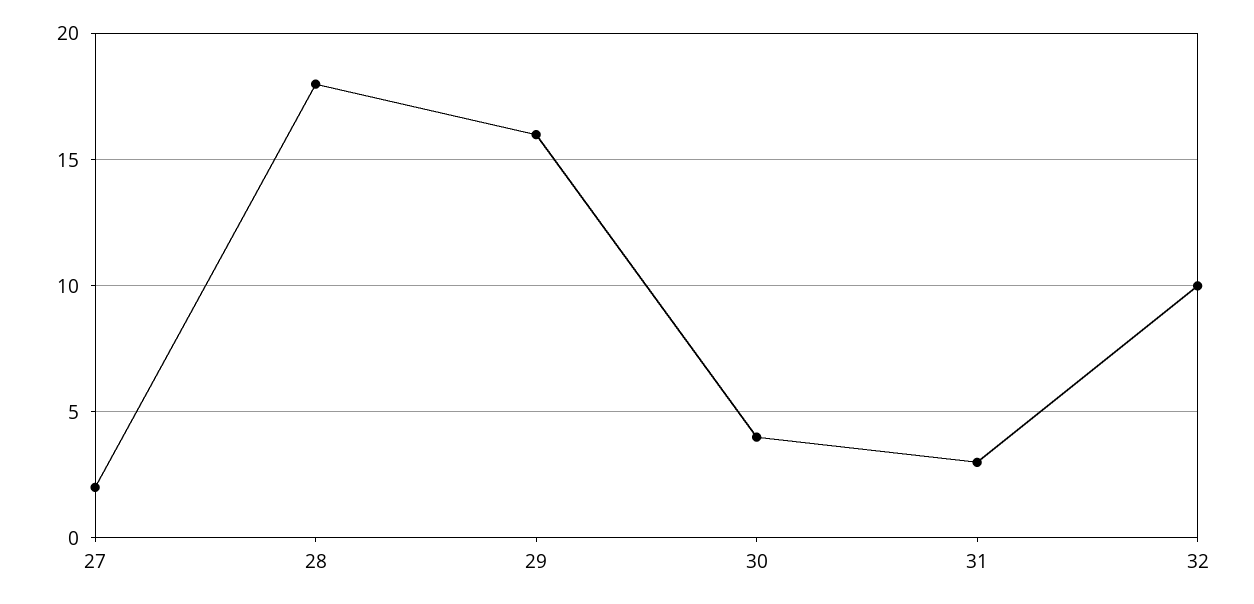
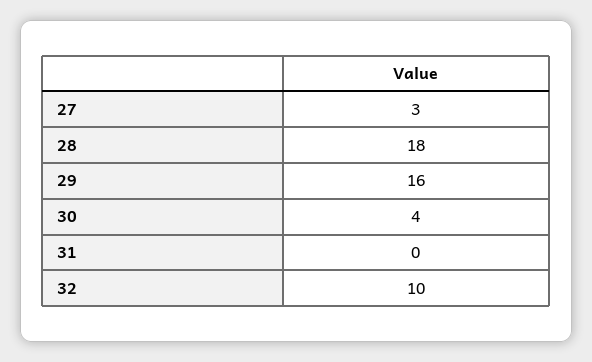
  {
-   "27": 2,
+   "27": 3,
    "28": 18,
    "29": 16,
    "30": 4,
-   "31": 3,
+   "31": 0,
    "32": 10
  }

